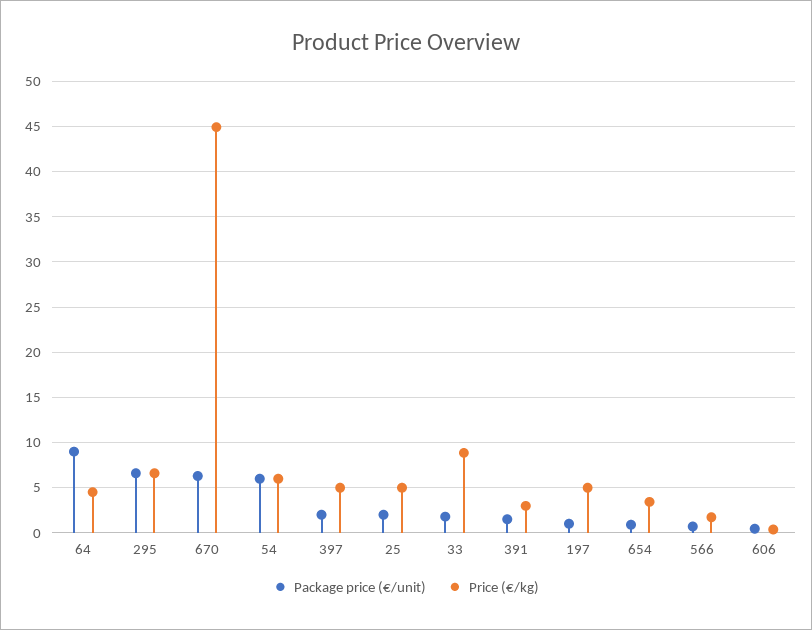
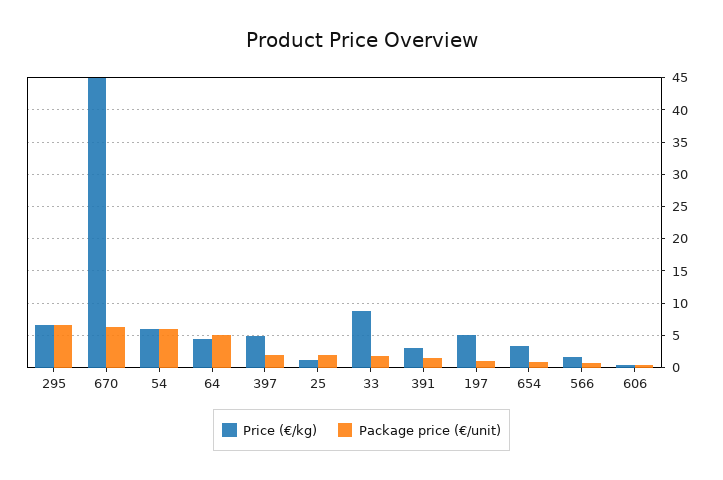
  {
    "Package price (€/unit)": {
-     "64": 9,
+     "64": 5,
      "295": 7,
      "670": 6,
      "54": 6,
      "397": 2,
      "25": 2,
      "33": 2,
      "391": 1,
      "197": 1,
      "654": 1,
      "566": 1,
      "606": 0
    },
    "Price (€/kg)": {
      "64": 5,
      "295": 7,
      "670": 45,
      "54": 6,
      "397": 5,
-     "25": 5,
+     "25": 1,
      "33": 9,
      "391": 3,
      "197": 5,
      "654": 3,
      "566": 2,
      "606": 0
    }
  }

